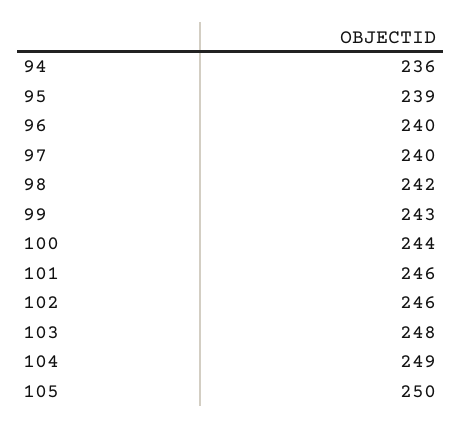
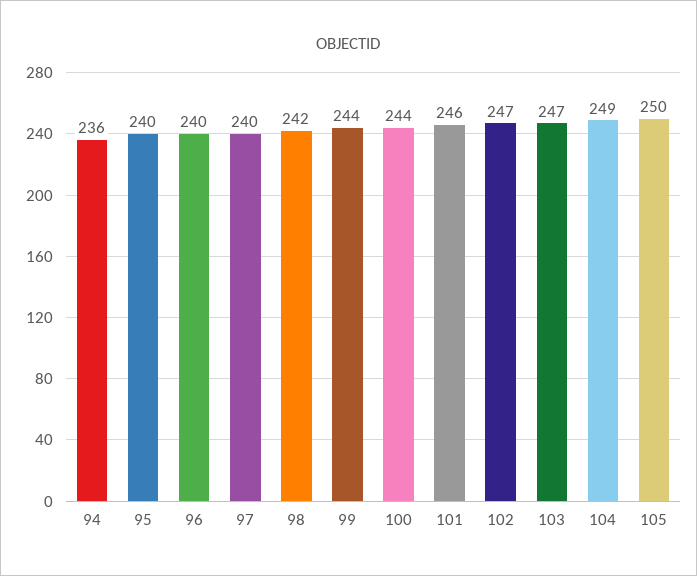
  {
    "94": 236,
-   "95": 239,
+   "95": 240,
    "96": 240,
    "97": 240,
    "98": 242,
-   "99": 243,
+   "99": 244,
    "100": 244,
    "101": 246,
-   "102": 246,
+   "102": 247,
-   "103": 248,
+   "103": 247,
    "104": 249,
    "105": 250
  }

